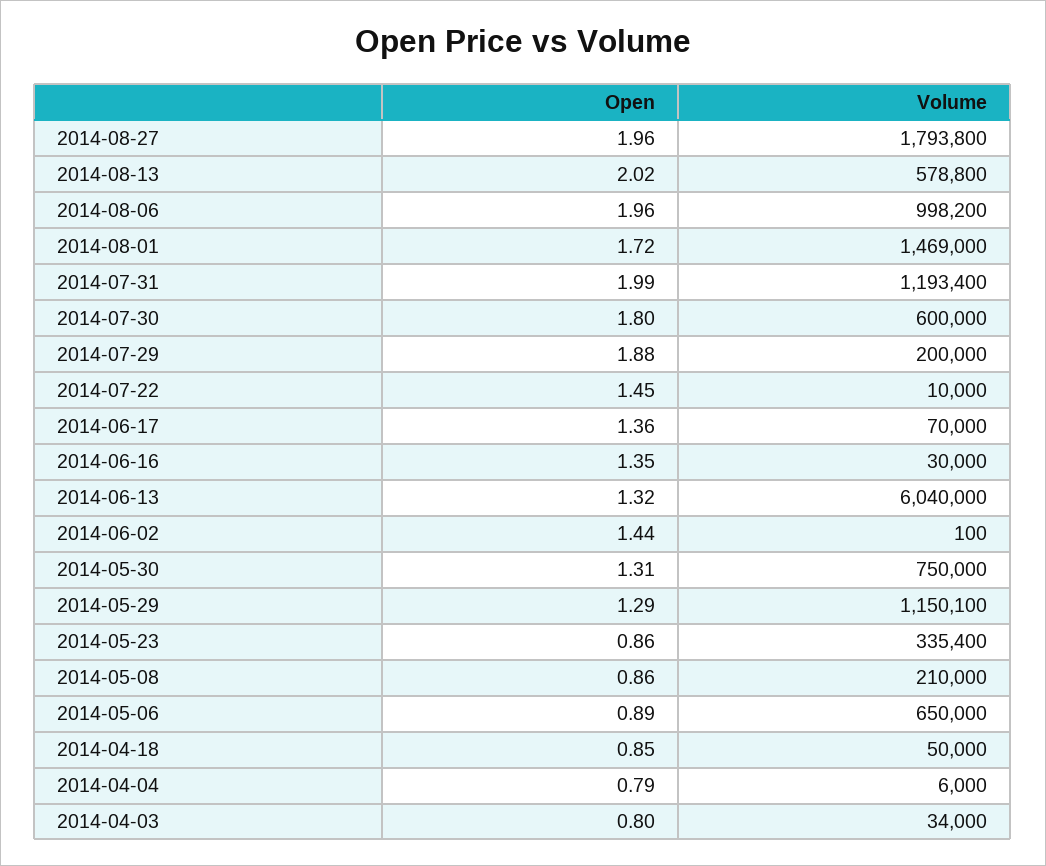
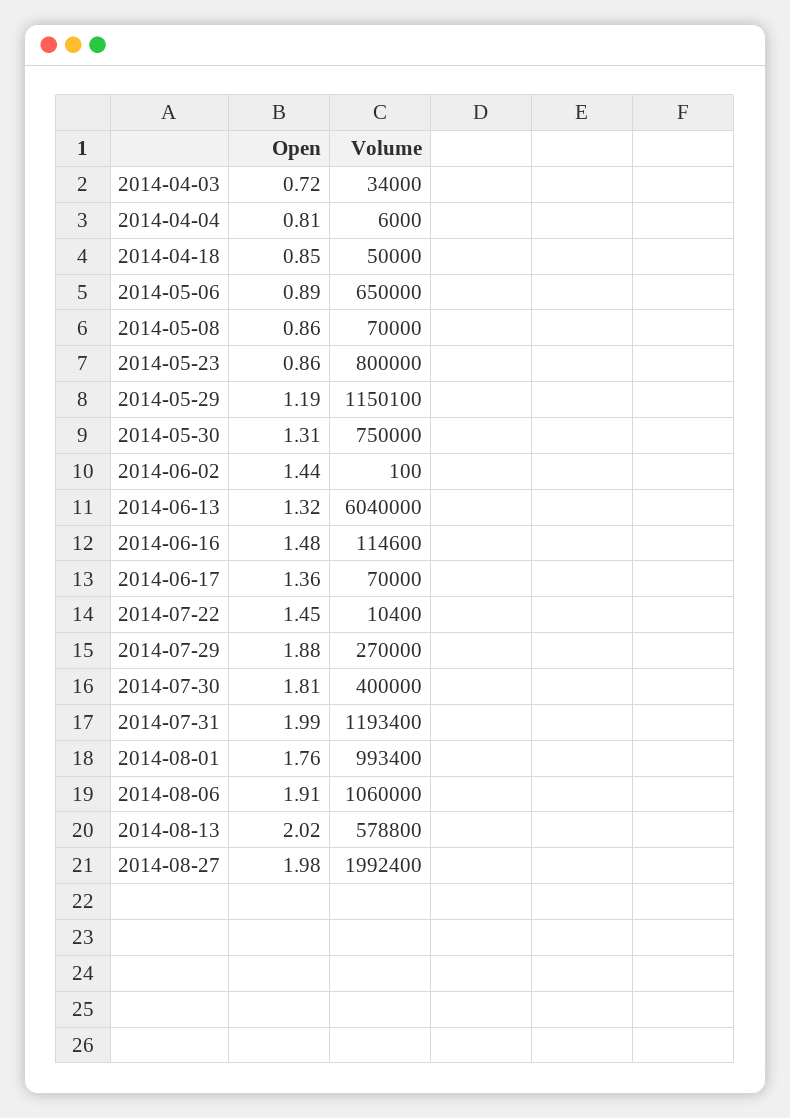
  {
    "Open": {
-     "2014-08-27": 1.96,
+     "2014-08-27": 1.98,
      "2014-08-13": 2.02,
-     "2014-08-06": 1.96,
+     "2014-08-06": 1.91,
-     "2014-08-01": 1.72,
+     "2014-08-01": 1.76,
      "2014-07-31": 1.99,
-     "2014-07-30": 1.8,
+     "2014-07-30": 1.81,
      "2014-07-29": 1.88,
      "2014-07-22": 1.45,
      "2014-06-17": 1.36,
-     "2014-06-16": 1.35,
+     "2014-06-16": 1.48,
      "2014-06-13": 1.32,
      "2014-06-02": 1.44,
      "2014-05-30": 1.31,
-     "2014-05-29": 1.29,
+     "2014-05-29": 1.19,
      "2014-05-23": 0.86,
      "2014-05-08": 0.86,
      "2014-05-06": 0.89,
      "2014-04-18": 0.85,
-     "2014-04-04": 0.79,
+     "2014-04-04": 0.81,
-     "2014-04-03": 0.8
+     "2014-04-03": 0.72
    },
    "Volume": {
-     "2014-08-27": 1793800,
+     "2014-08-27": 1992400,
      "2014-08-13": 578800,
-     "2014-08-06": 998200,
+     "2014-08-06": 1060000,
-     "2014-08-01": 1469000,
+     "2014-08-01": 993400,
      "2014-07-31": 1193400,
-     "2014-07-30": 600000,
+     "2014-07-30": 400000,
-     "2014-07-29": 200000,
+     "2014-07-29": 270000,
-     "2014-07-22": 10000,
+     "2014-07-22": 10400,
      "2014-06-17": 70000,
-     "2014-06-16": 30000,
+     "2014-06-16": 114600,
      "2014-06-13": 6040000,
      "2014-06-02": 100,
      "2014-05-30": 750000,
      "2014-05-29": 1150100,
-     "2014-05-23": 335400,
+     "2014-05-23": 800000,
-     "2014-05-08": 210000,
+     "2014-05-08": 70000,
      "2014-05-06": 650000,
      "2014-04-18": 50000,
      "2014-04-04": 6000,
      "2014-04-03": 34000
    }
  }

